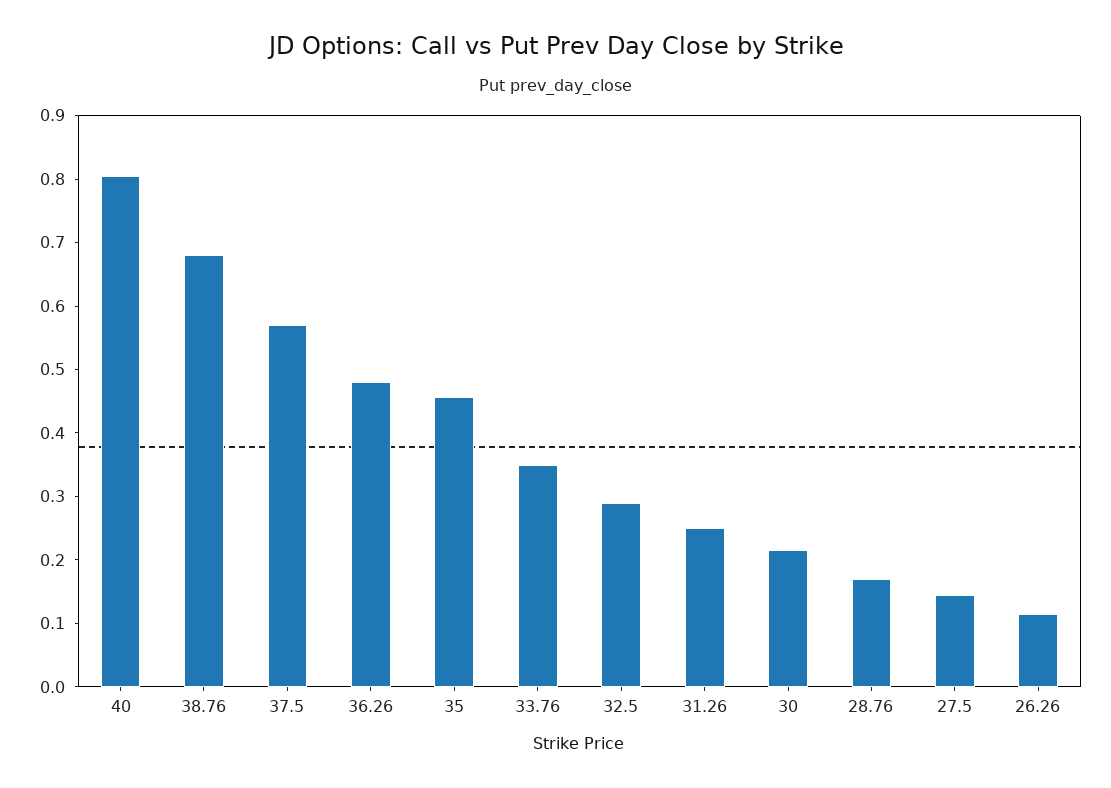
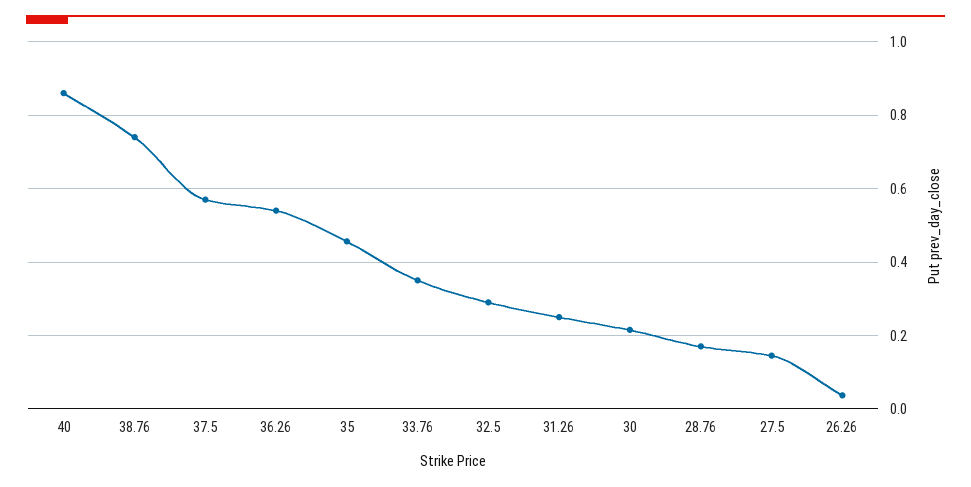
  {
-   "40": 0.8,
+   "40": 0.86,
-   "38.76": 0.68,
+   "38.76": 0.74,
    "37.5": 0.58,
-   "36.26": 0.48,
+   "36.26": 0.54,
    "35": 0.46,
    "33.76": 0.36,
    "32.5": 0.3,
    "31.26": 0.26,
    "30": 0.22,
    "28.76": 0.18,
    "27.5": 0.14,
-   "26.26": 0.12
+   "26.26": 0.04
  }

